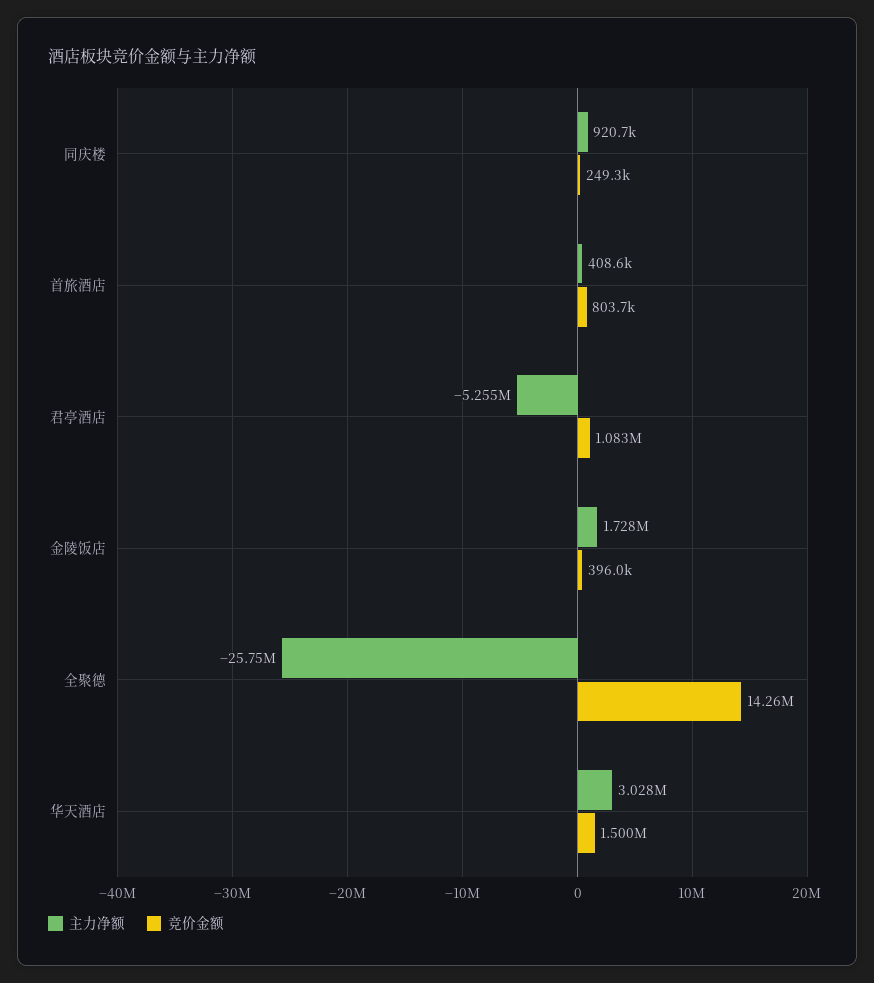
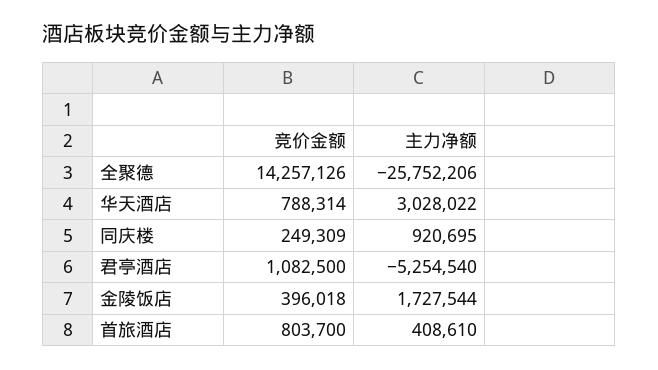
  {
    "主力净额": {
      "同庆楼": 920695,
      "首旅酒店": 408610,
      "君亭酒店": -5254540,
      "金陵饭店": 1727544,
      "全聚德": -25752206,
      "华天酒店": 3028022
    },
    "竞价金额": {
      "同庆楼": 249309,
      "首旅酒店": 803700,
      "君亭酒店": 1082500,
      "金陵饭店": 396018,
      "全聚德": 14257126,
-     "华天酒店": 1500000
+     "华天酒店": 788314
    }
  }

